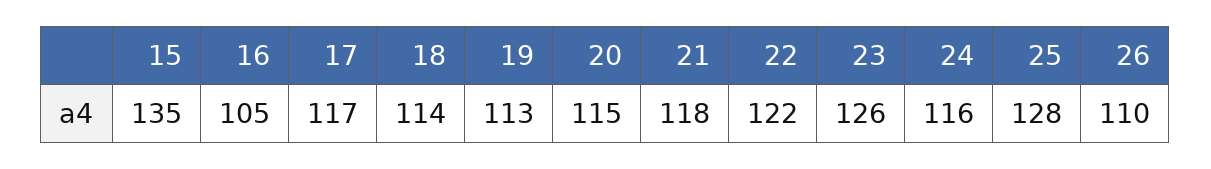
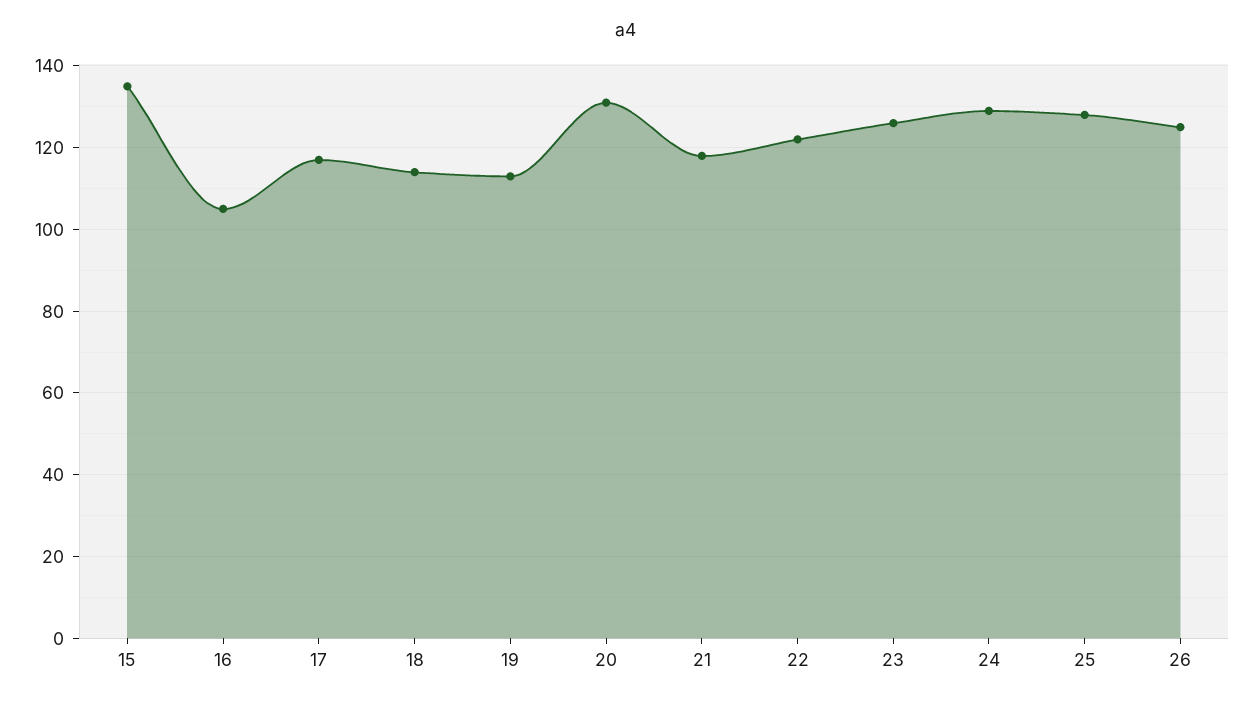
  {
    "15": 135,
    "16": 105,
    "17": 117,
    "18": 114,
    "19": 113,
-   "20": 115,
+   "20": 130,
    "21": 118,
    "22": 122,
    "23": 126,
-   "24": 116,
+   "24": 130,
    "25": 128,
-   "26": 110
+   "26": 125
  }

